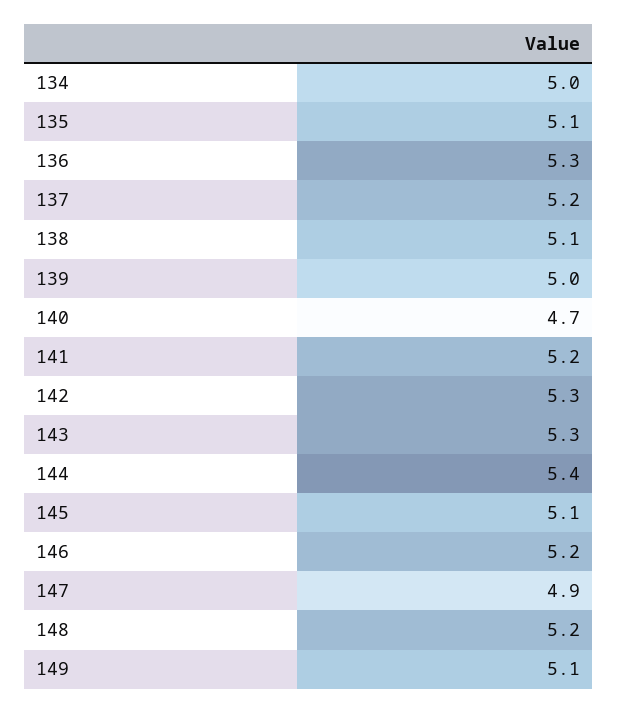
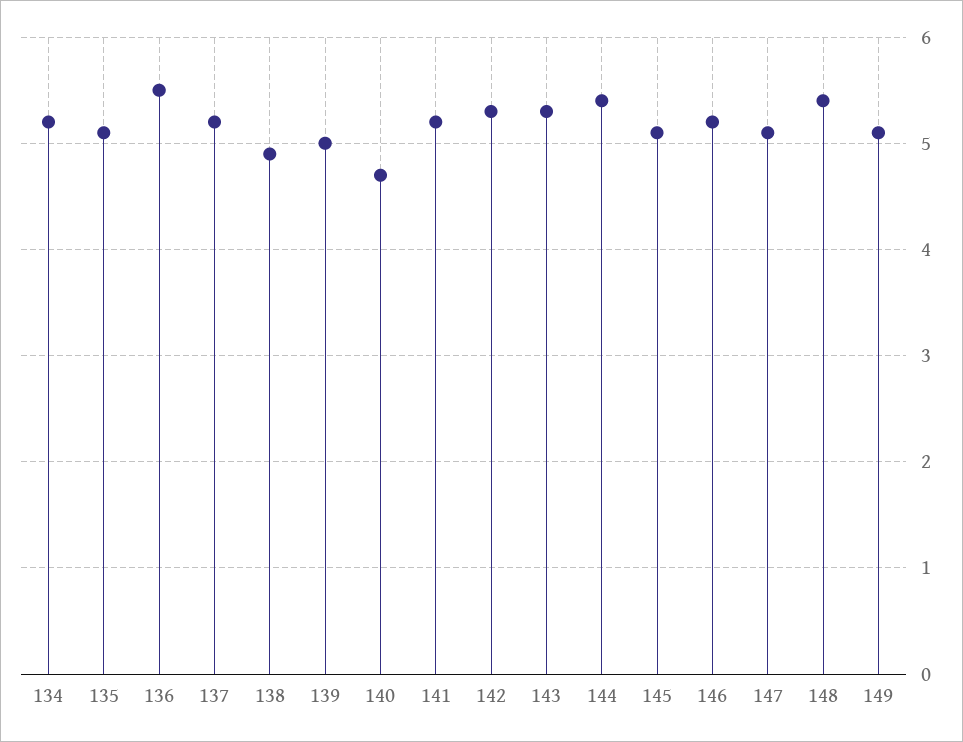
  {
-   "134": 5,
+   "134": 5.2,
    "135": 5.1,
-   "136": 5.3,
+   "136": 5.5,
    "137": 5.2,
-   "138": 5.1,
+   "138": 4.9,
    "139": 5,
    "140": 4.7,
    "141": 5.2,
    "142": 5.3,
    "143": 5.3,
    "144": 5.4,
    "145": 5.1,
    "146": 5.2,
-   "147": 4.9,
+   "147": 5.1,
-   "148": 5.2,
+   "148": 5.4,
    "149": 5.1
  }

